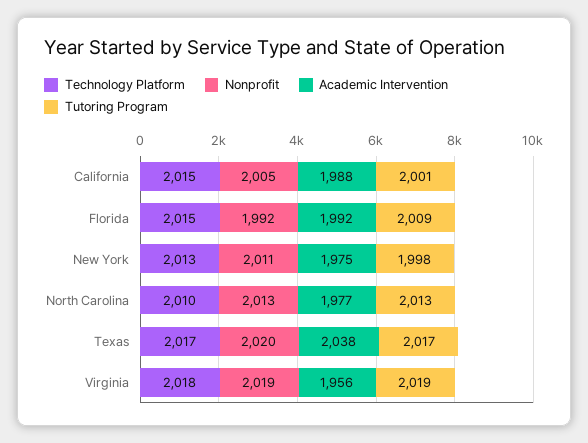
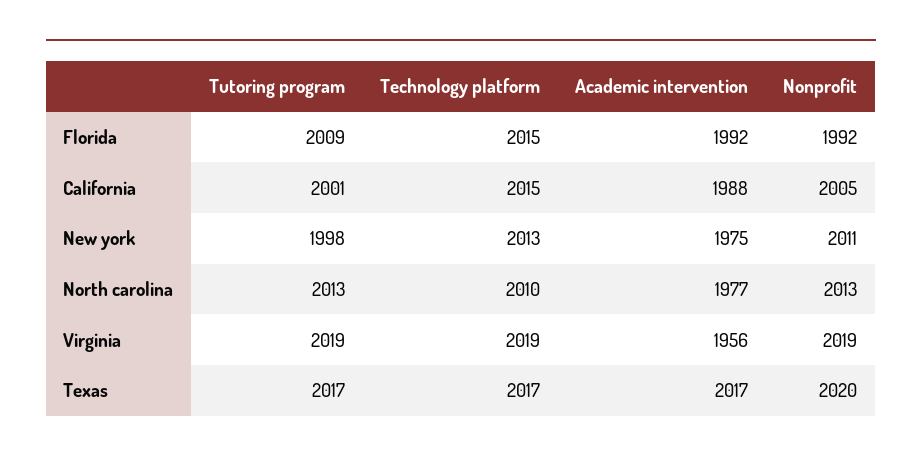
  {
    "Technology Platform": {
      "California": 2015,
      "Florida": 2015,
      "New York": 2013,
      "North Carolina": 2010,
      "Texas": 2017,
-     "Virginia": 2018
+     "Virginia": 2019
    },
    "Nonprofit": {
      "California": 2005,
      "Florida": 1992,
      "New York": 2011,
      "North Carolina": 2013,
      "Texas": 2020,
      "Virginia": 2019
    },
    "Academic Intervention": {
      "California": 1988,
      "Florida": 1992,
      "New York": 1975,
      "North Carolina": 1977,
-     "Texas": 2038,
+     "Texas": 2017,
      "Virginia": 1956
    },
    "Tutoring Program": {
      "California": 2001,
      "Florida": 2009,
      "New York": 1998,
      "North Carolina": 2013,
      "Texas": 2017,
      "Virginia": 2019
    }
  }

